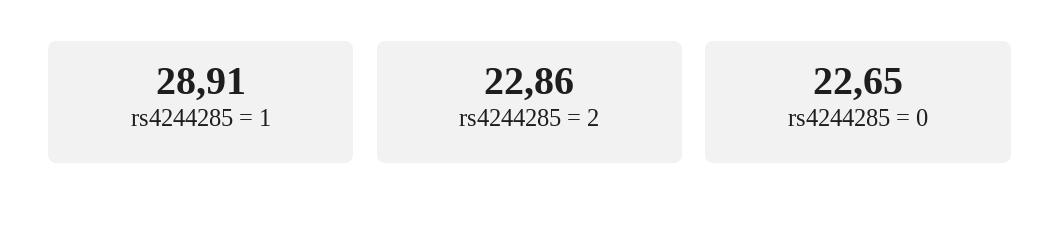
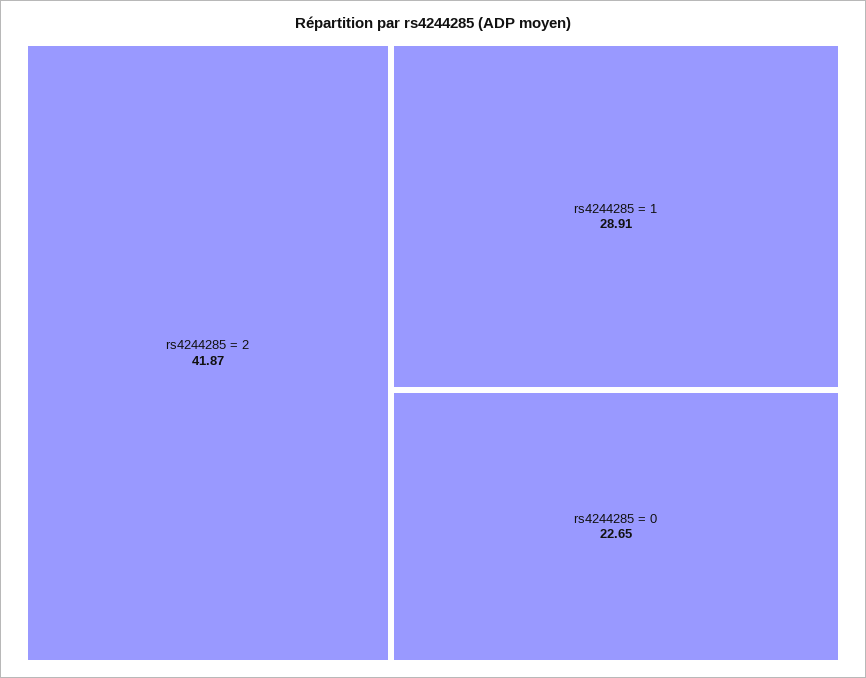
  {
    "rs4244285 = 1": 28.91,
-   "rs4244285 = 2": 22.86,
+   "rs4244285 = 2": 41.87,
    "rs4244285 = 0": 22.65
  }

